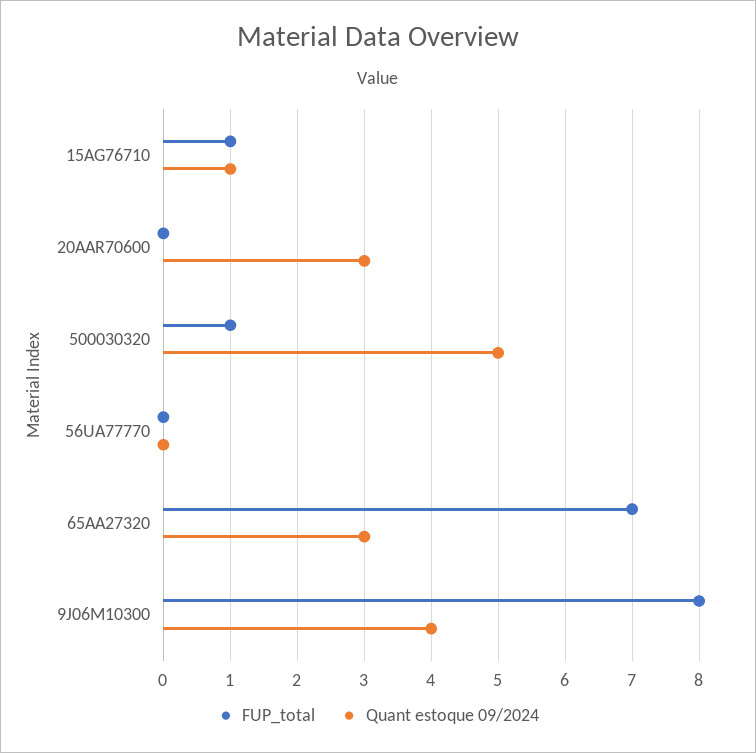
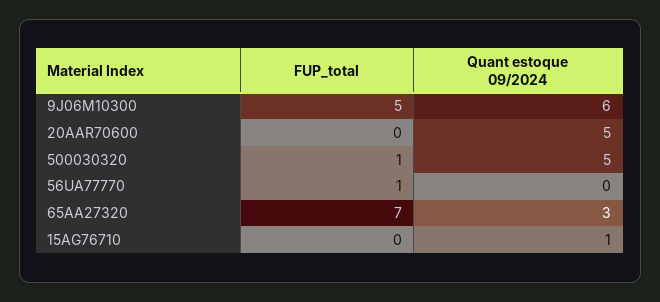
  {
    "FUP_total": {
-     "15AG76710": 1,
+     "15AG76710": 0,
      "20AAR70600": 0,
      "500030320": 1,
-     "56UA77770": 0,
+     "56UA77770": 1,
      "65AA27320": 7,
-     "9J06M10300": 8
+     "9J06M10300": 5
    },
    "Quant estoque 09/2024": {
      "15AG76710": 1,
-     "20AAR70600": 3,
+     "20AAR70600": 5,
      "500030320": 5,
      "56UA77770": 0,
      "65AA27320": 3,
-     "9J06M10300": 4
+     "9J06M10300": 6
    }
  }

